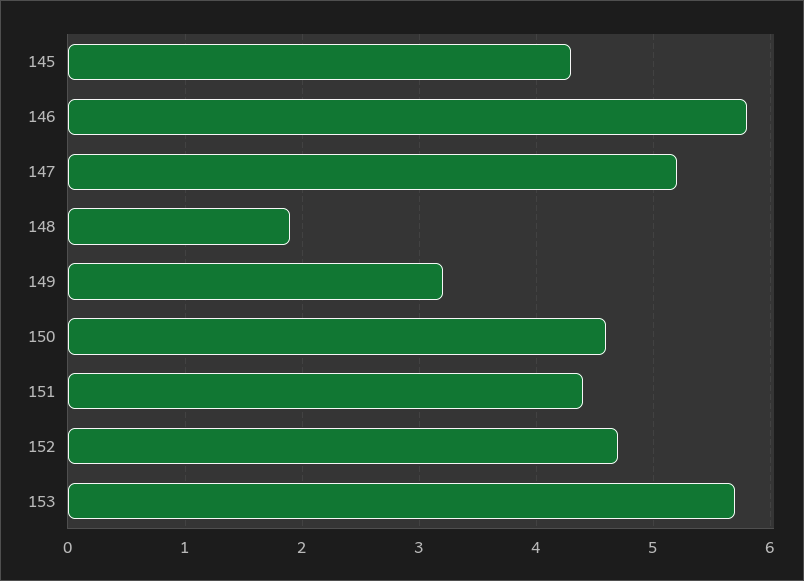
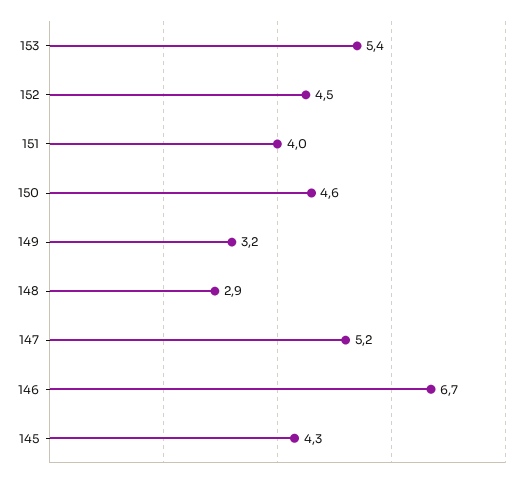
  {
    "145": 4.3,
-   "146": 5.8,
+   "146": 6.7,
    "147": 5.2,
-   "148": 1.9,
+   "148": 2.9,
    "149": 3.2,
    "150": 4.6,
-   "151": 4.4,
+   "151": 4,
-   "152": 4.7,
+   "152": 4.5,
-   "153": 5.7
+   "153": 5.4
  }

